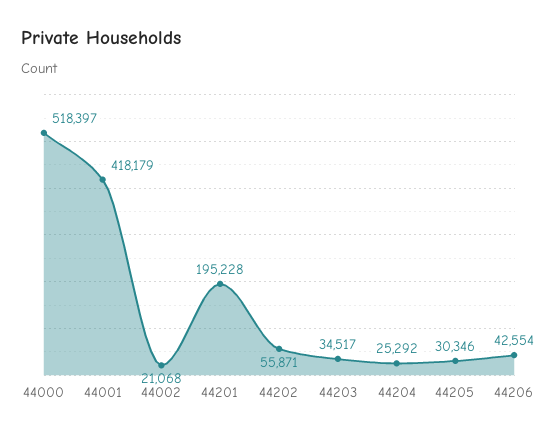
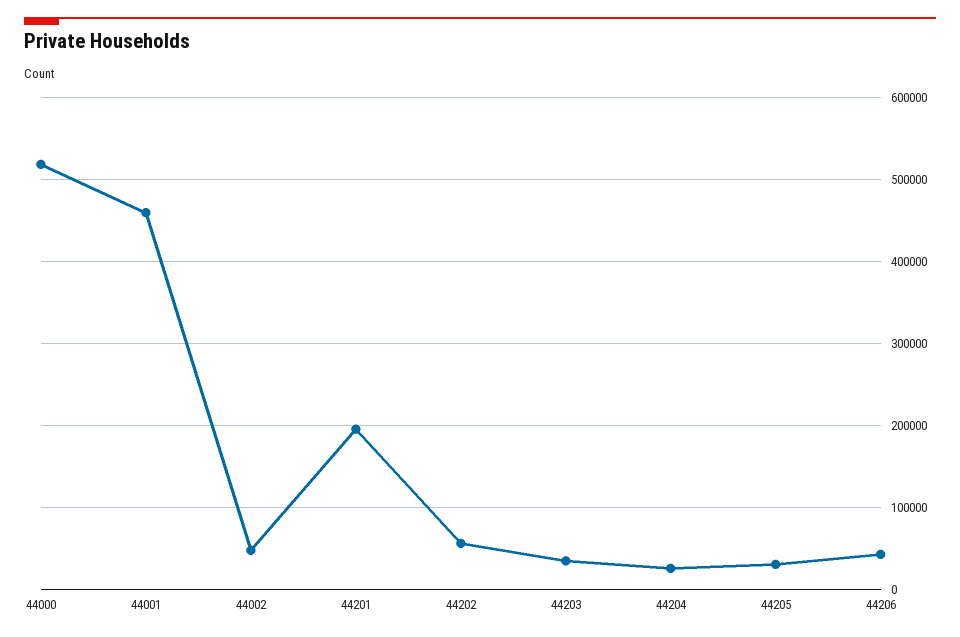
  {
    "44000": 518397,
-   "44001": 418179,
+   "44001": 460000,
-   "44002": 21068,
+   "44002": 50000,
    "44201": 195228,
    "44202": 55871,
    "44203": 34517,
    "44204": 25292,
    "44205": 30346,
    "44206": 42554
  }

